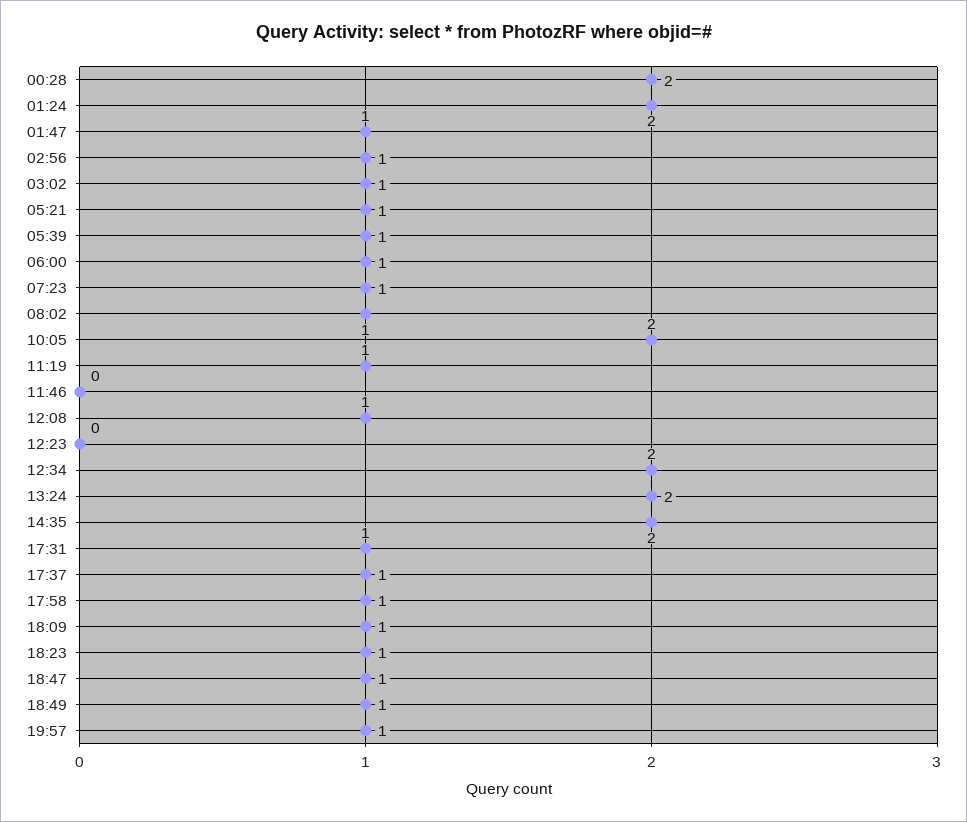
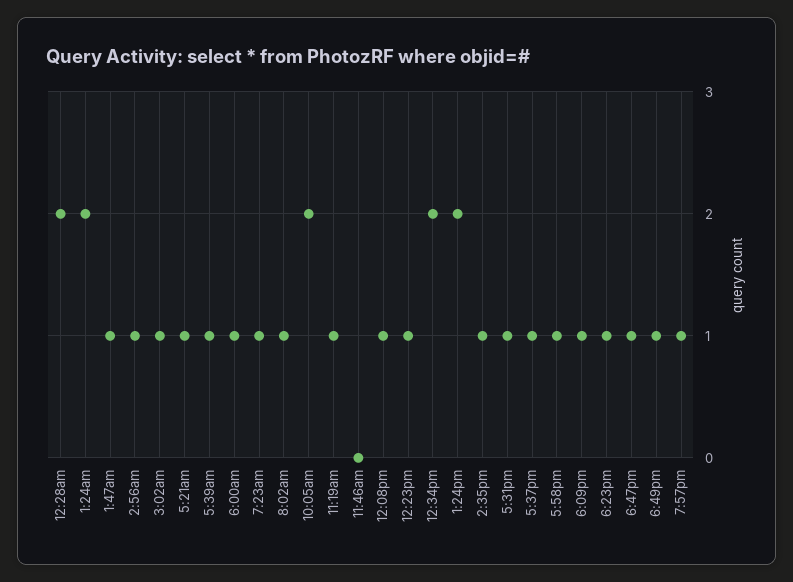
  {
    "00:28": 2,
    "01:24": 2,
    "01:47": 1,
    "02:56": 1,
    "03:02": 1,
    "05:21": 1,
    "05:39": 1,
    "06:00": 1,
    "07:23": 1,
    "08:02": 1,
    "10:05": 2,
    "11:19": 1,
    "11:46": 0,
    "12:08": 1,
-   "12:23": 0,
+   "12:23": 1,
    "12:34": 2,
    "13:24": 2,
-   "14:35": 2,
+   "14:35": 1,
    "17:31": 1,
    "17:37": 1,
    "17:58": 1,
    "18:09": 1,
    "18:23": 1,
    "18:47": 1,
    "18:49": 1,
    "19:57": 1
  }

